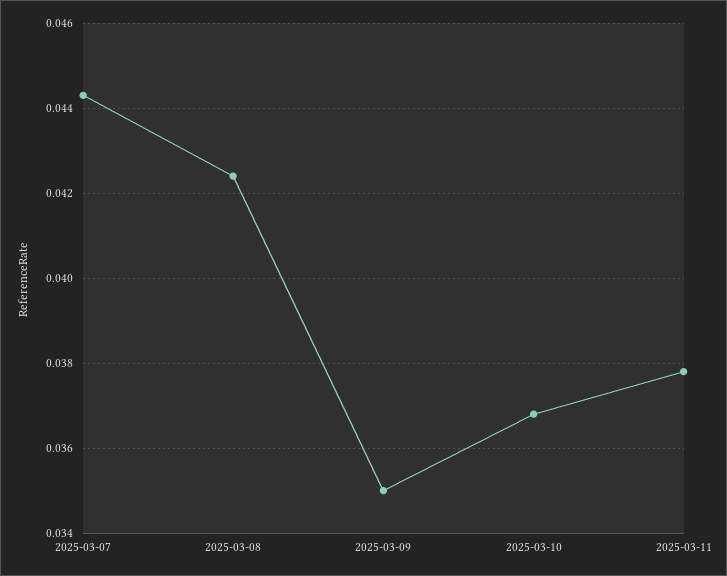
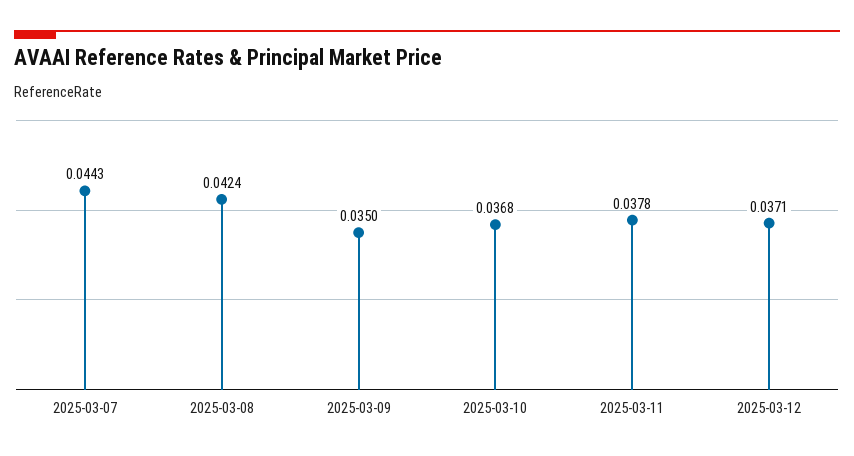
  {
    "2025-03-07": 0.0443,
    "2025-03-08": 0.0424,
    "2025-03-09": 0.035,
    "2025-03-10": 0.0368,
-   "2025-03-11": 0.0378
+   "2025-03-11": 0.0378,
+   "2025-03-12": 0.0371
  }

